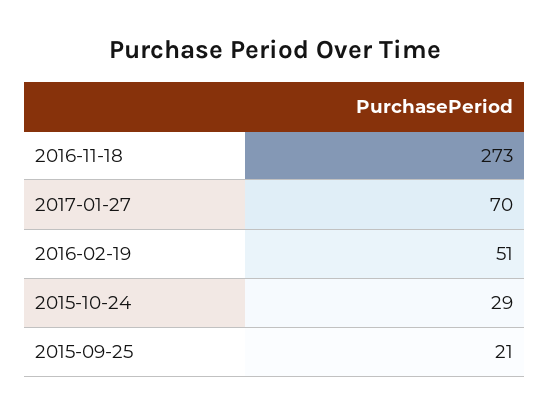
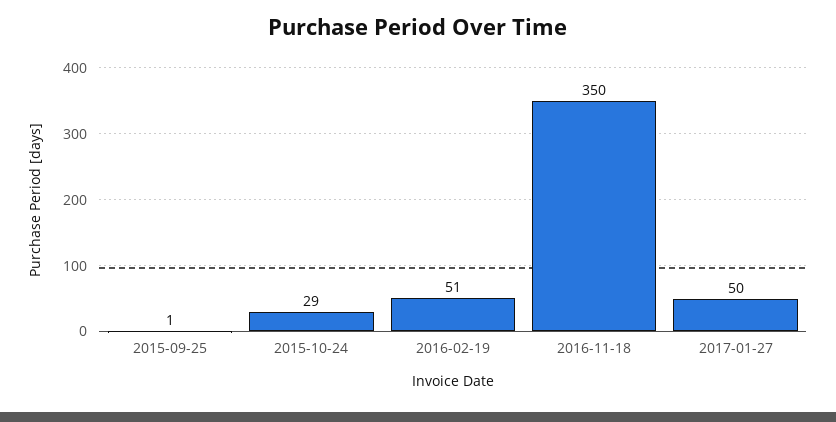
  {
-   "2016-11-18": 273,
+   "2016-11-18": 350,
-   "2017-01-27": 70,
+   "2017-01-27": 50,
    "2016-02-19": 51,
    "2015-10-24": 29,
-   "2015-09-25": 21
+   "2015-09-25": 1
  }

